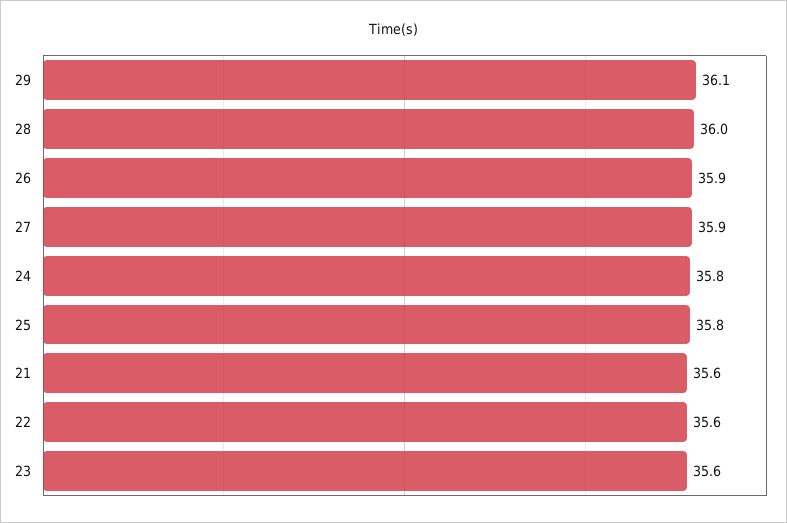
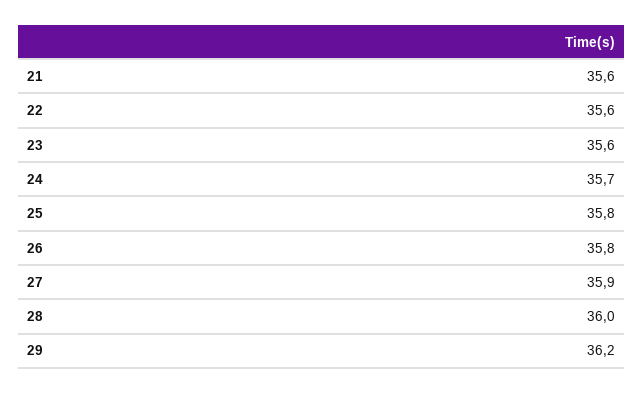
  {
-   "29": 36.1,
+   "29": 36.2,
    "28": 36,
-   "26": 35.9,
+   "26": 35.8,
    "27": 35.9,
-   "24": 35.8,
+   "24": 35.7,
    "25": 35.8,
    "21": 35.6,
    "22": 35.6,
    "23": 35.6
  }

